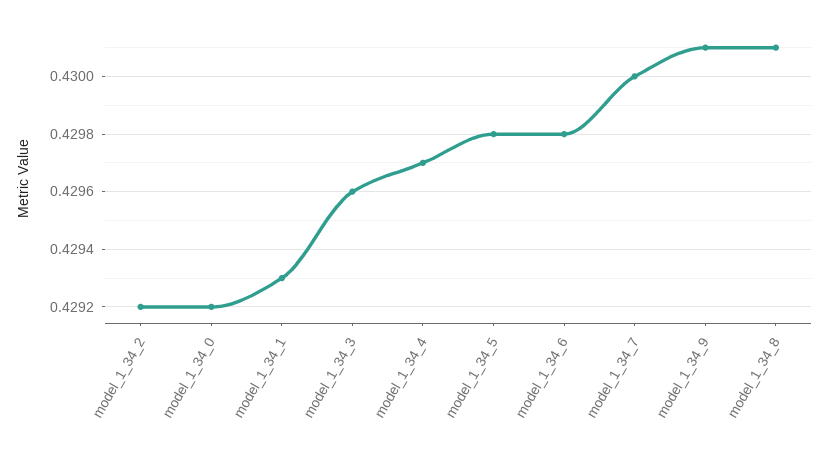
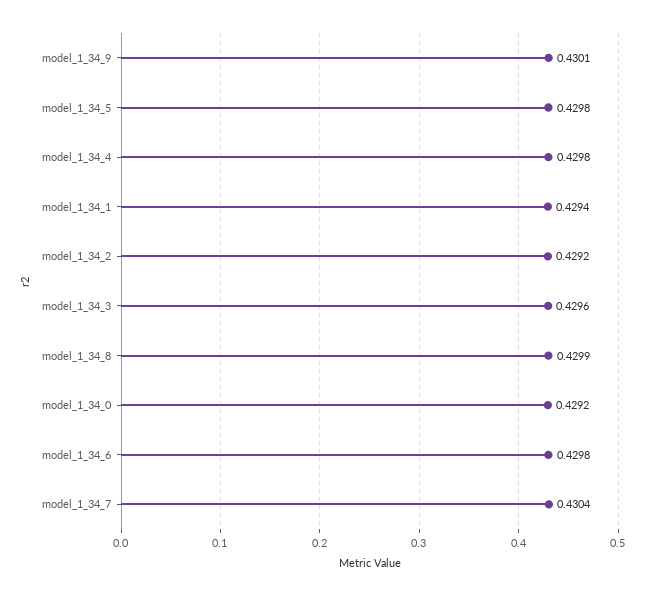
  {
    "model_1_34_2": 0.4292,
    "model_1_34_0": 0.4292,
-   "model_1_34_1": 0.4293,
+   "model_1_34_1": 0.4294,
    "model_1_34_3": 0.4296,
-   "model_1_34_4": 0.4297,
+   "model_1_34_4": 0.4298,
    "model_1_34_5": 0.4298,
    "model_1_34_6": 0.4298,
-   "model_1_34_7": 0.43,
+   "model_1_34_7": 0.4304,
    "model_1_34_9": 0.4301,
-   "model_1_34_8": 0.4301
+   "model_1_34_8": 0.4299
  }

